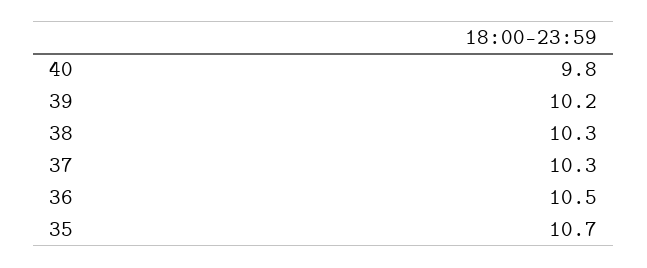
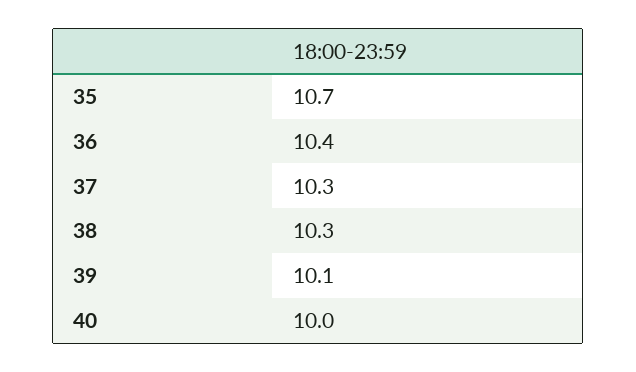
  {
-   "40": 9.8,
+   "40": 10,
-   "39": 10.2,
+   "39": 10.1,
    "38": 10.3,
    "37": 10.3,
-   "36": 10.5,
+   "36": 10.4,
    "35": 10.7
  }

